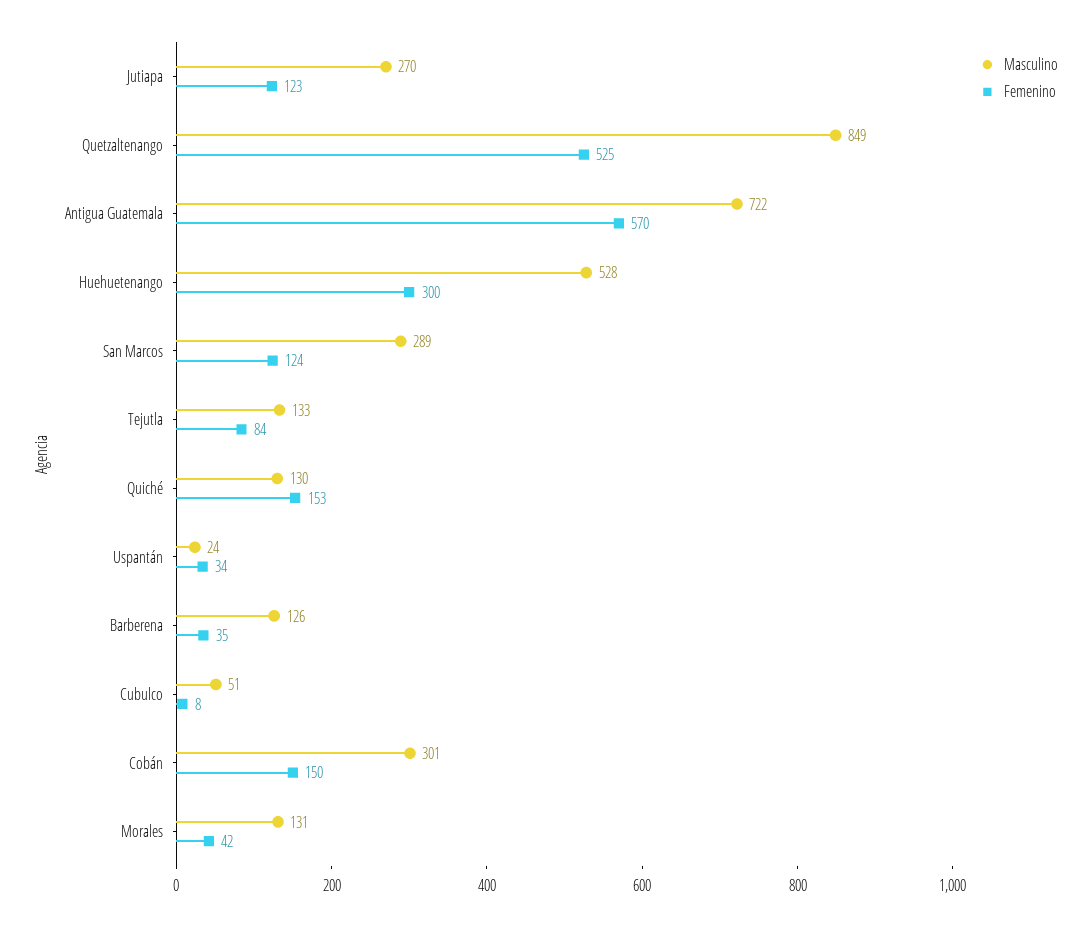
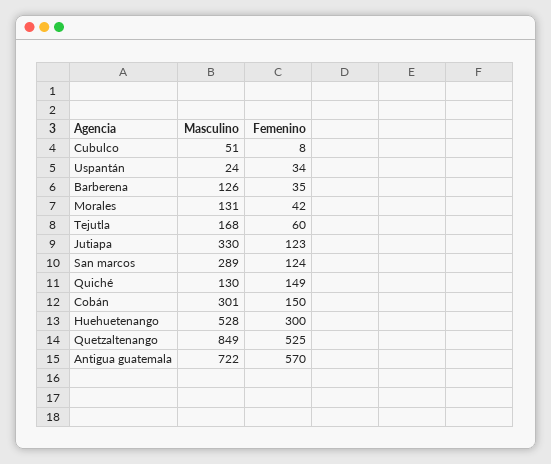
  {
    "Masculino": {
-     "Jutiapa": 270,
+     "Jutiapa": 330,
      "Quetzaltenango": 849,
      "Antigua Guatemala": 722,
      "Huehuetenango": 528,
      "San Marcos": 289,
-     "Tejutla": 133,
+     "Tejutla": 168,
      "Quiché": 130,
      "Uspantán": 24,
      "Barberena": 126,
      "Cubulco": 51,
      "Cobán": 301,
      "Morales": 131
    },
    "Femenino": {
      "Jutiapa": 123,
      "Quetzaltenango": 525,
      "Antigua Guatemala": 570,
      "Huehuetenango": 300,
      "San Marcos": 124,
-     "Tejutla": 84,
+     "Tejutla": 60,
-     "Quiché": 153,
+     "Quiché": 149,
      "Uspantán": 34,
      "Barberena": 35,
      "Cubulco": 8,
      "Cobán": 150,
      "Morales": 42
    }
  }

